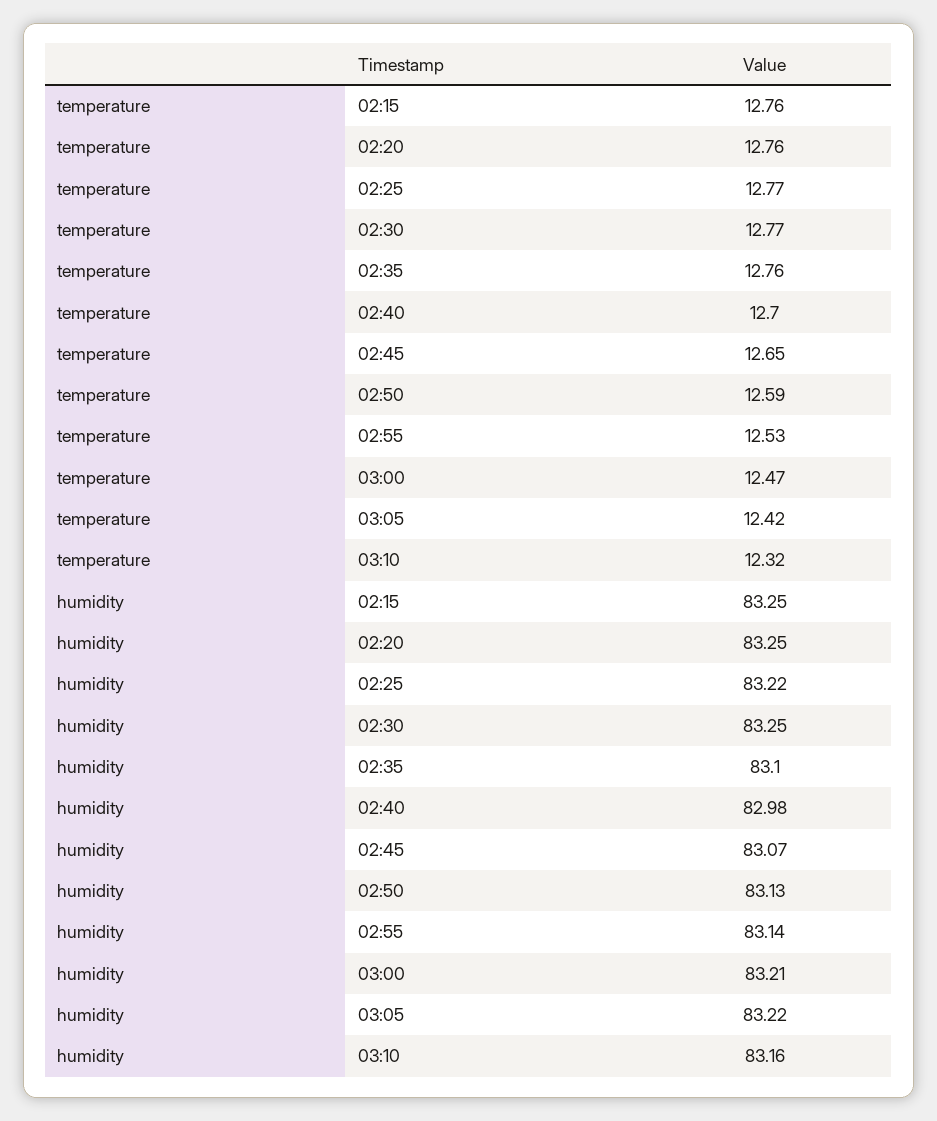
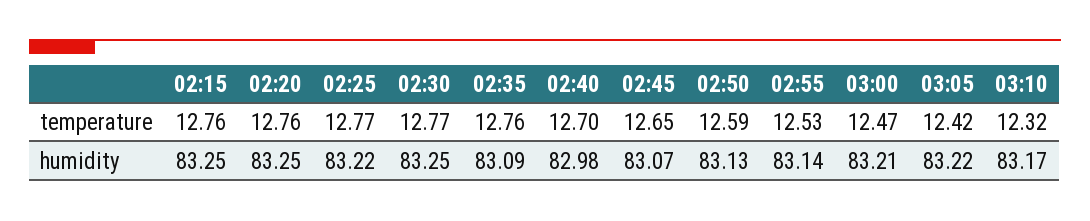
  {
    "temperature": {
      "02:15": 12.76,
      "02:20": 12.76,
      "02:25": 12.77,
      "02:30": 12.77,
      "02:35": 12.76,
      "02:40": 12.7,
      "02:45": 12.65,
      "02:50": 12.59,
      "02:55": 12.53,
      "03:00": 12.47,
      "03:05": 12.42,
      "03:10": 12.32
    },
    "humidity": {
      "02:15": 83.25,
      "02:20": 83.25,
      "02:25": 83.22,
      "02:30": 83.25,
-     "02:35": 83.1,
+     "02:35": 83.09,
      "02:40": 82.98,
      "02:45": 83.07,
      "02:50": 83.13,
      "02:55": 83.14,
      "03:00": 83.21,
      "03:05": 83.22,
-     "03:10": 83.16
+     "03:10": 83.17
    }
  }

